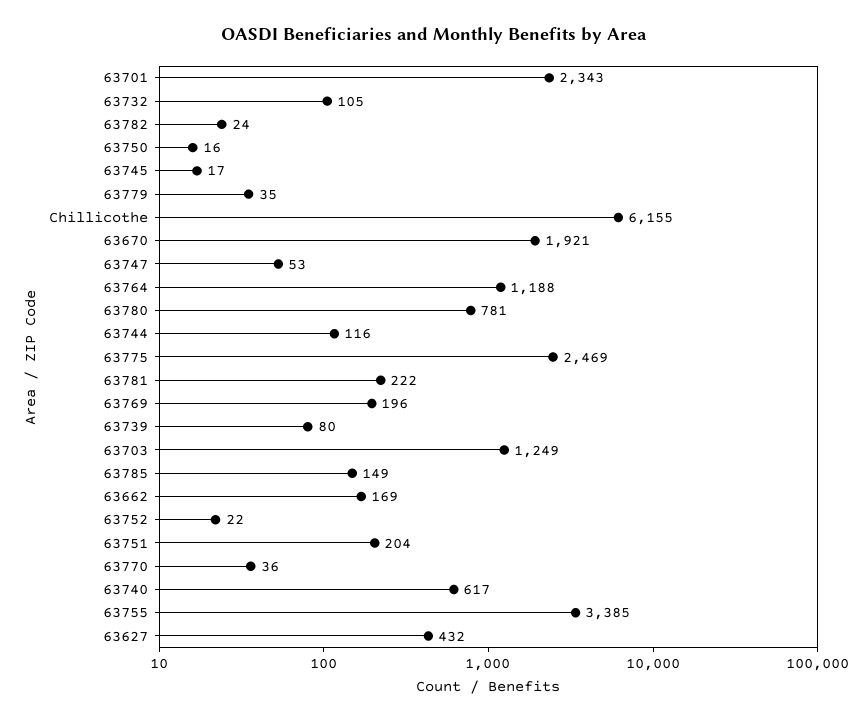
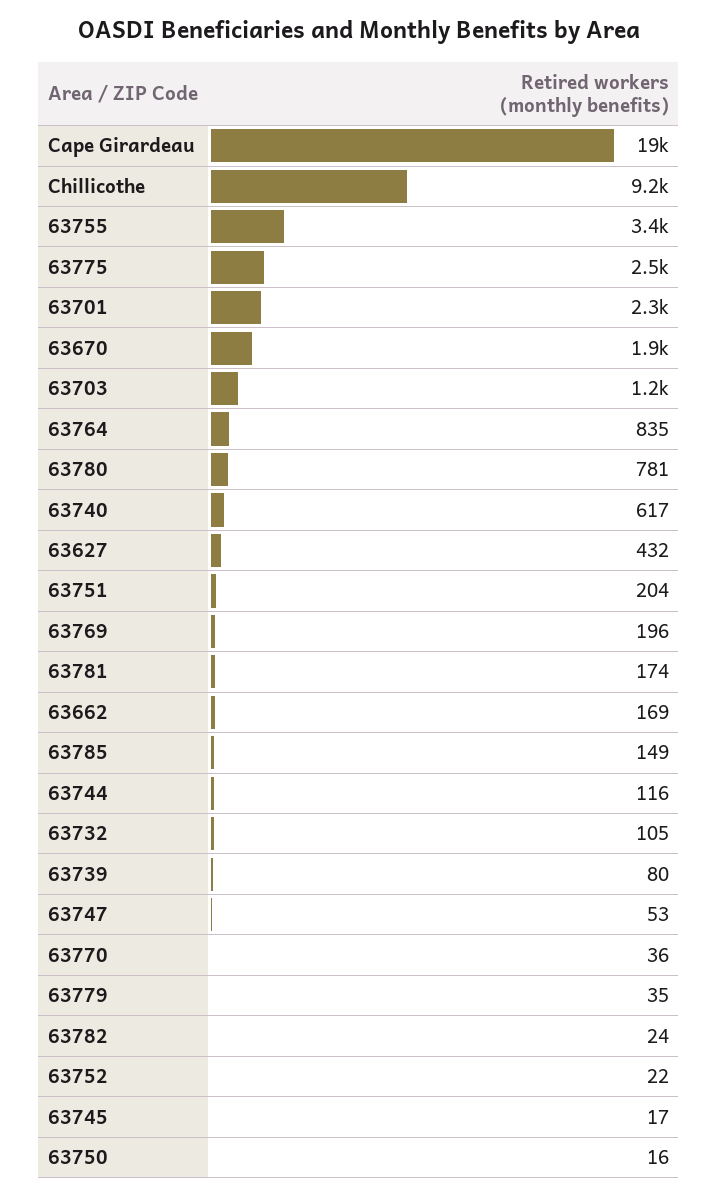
  {
    "63701": 2343,
    "63732": 105,
    "63782": 24,
    "63750": 16,
    "63745": 17,
    "63779": 35,
-   "Chillicothe": 6155,
+   "Chillicothe": 9200,
    "63670": 1921,
    "63747": 53,
-   "63764": 1188,
+   "63764": 835,
    "63780": 781,
    "63744": 116,
    "63775": 2469,
-   "63781": 222,
+   "63781": 174,
    "63769": 196,
    "63739": 80,
    "63703": 1249,
    "63785": 149,
    "63662": 169,
    "63752": 22,
    "63751": 204,
    "63770": 36,
    "63740": 617,
    "63755": 3385,
-   "63627": 432
+   "63627": 432,
+   "Cape Girardeau": 19000
  }

